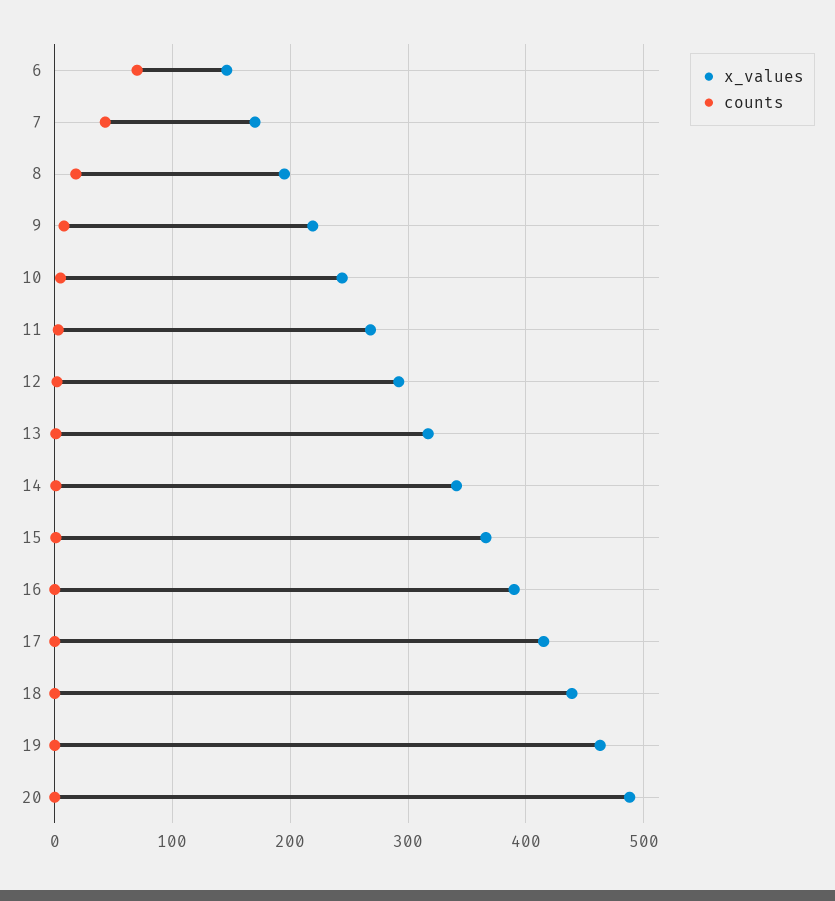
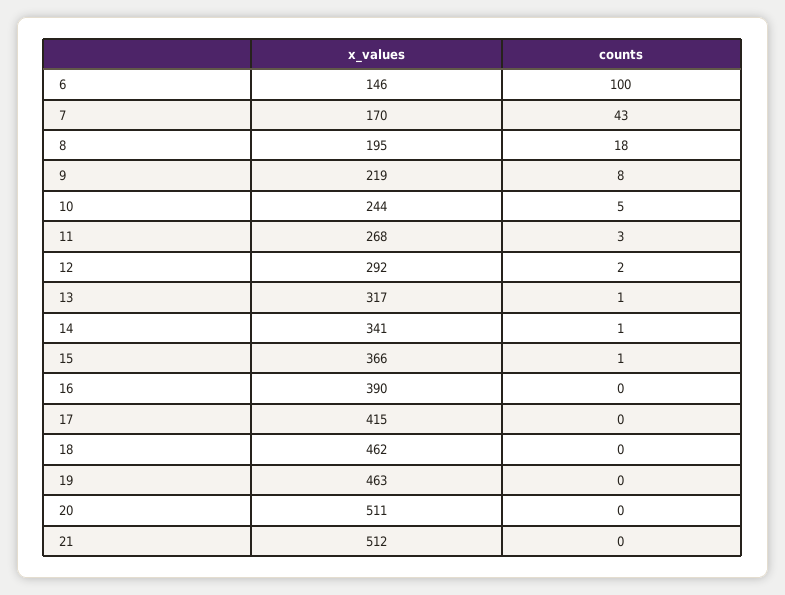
  {
    "x_values": {
      "6": 146,
      "7": 170,
      "8": 195,
      "9": 219,
      "10": 244,
      "11": 268,
      "12": 292,
      "13": 317,
      "14": 341,
      "15": 366,
      "16": 390,
      "17": 415,
-     "18": 440,
+     "18": 462,
      "19": 463,
-     "20": 490
+     "20": 511,
+     "21": 512
    },
    "counts": {
-     "6": 70,
+     "6": 100,
      "7": 43,
      "8": 18,
      "9": 8,
      "10": 5,
      "11": 3,
      "12": 2,
      "13": 1,
      "14": 1,
      "15": 1,
      "16": 0,
      "17": 0,
      "18": 0,
      "19": 0,
-     "20": 0
+     "20": 0,
+     "21": 0
    }
  }

